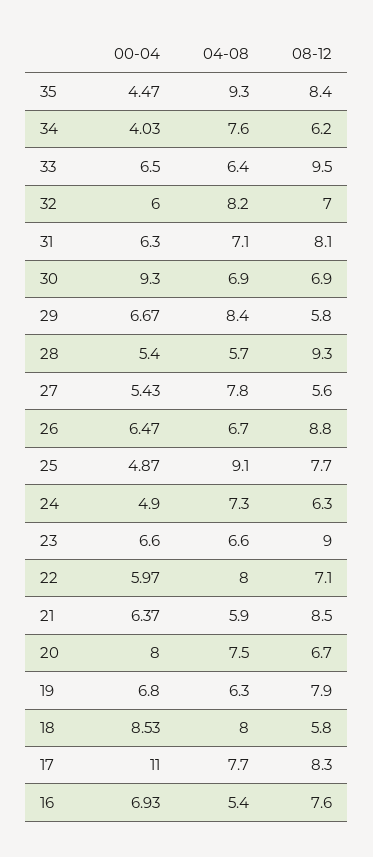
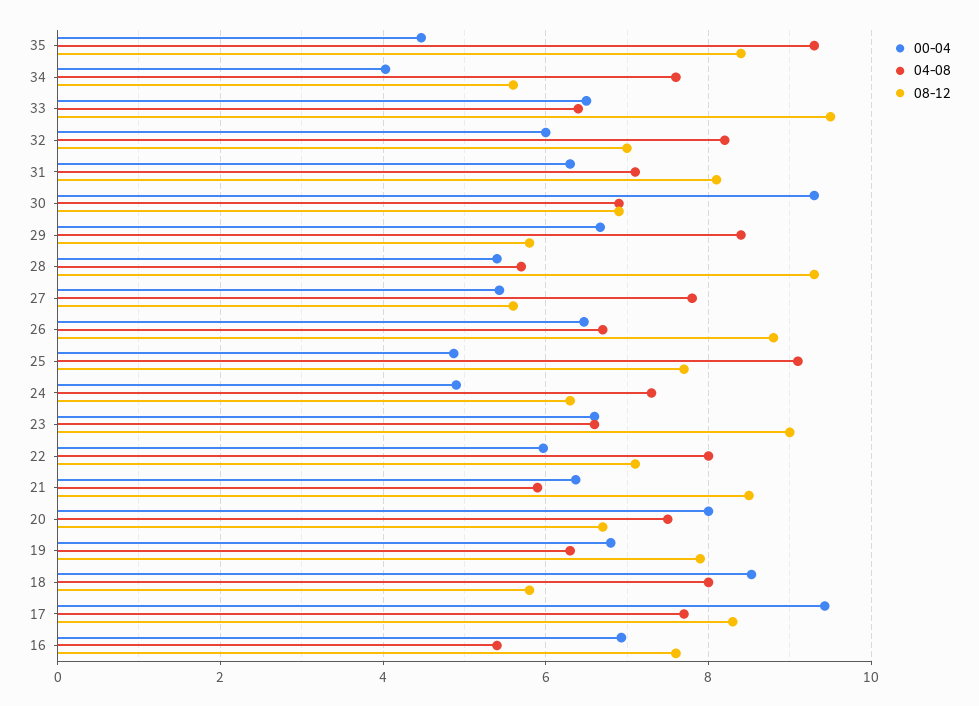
  {
    "00-04": {
      "35": 4.47,
      "34": 4.03,
      "33": 6.5,
      "32": 6,
      "31": 6.3,
      "30": 9.3,
      "29": 6.67,
      "28": 5.4,
      "27": 5.43,
      "26": 6.47,
      "25": 4.87,
      "24": 4.9,
      "23": 6.6,
      "22": 5.97,
      "21": 6.37,
      "20": 8,
      "19": 6.8,
      "18": 8.53,
-     "17": 11,
+     "17": 9.4,
      "16": 6.93
    },
    "04-08": {
      "35": 9.3,
      "34": 7.6,
      "33": 6.4,
      "32": 8.2,
      "31": 7.1,
      "30": 6.9,
      "29": 8.4,
      "28": 5.7,
      "27": 7.8,
      "26": 6.7,
      "25": 9.1,
      "24": 7.3,
      "23": 6.6,
      "22": 8,
      "21": 5.9,
      "20": 7.5,
      "19": 6.3,
      "18": 8,
      "17": 7.7,
      "16": 5.4
    },
    "08-12": {
      "35": 8.4,
-     "34": 6.2,
+     "34": 5.6,
      "33": 9.5,
      "32": 7,
      "31": 8.1,
      "30": 6.9,
      "29": 5.8,
      "28": 9.3,
      "27": 5.6,
      "26": 8.8,
      "25": 7.7,
      "24": 6.3,
      "23": 9,
      "22": 7.1,
      "21": 8.5,
      "20": 6.7,
      "19": 7.9,
      "18": 5.8,
      "17": 8.3,
      "16": 7.6
    }
  }

